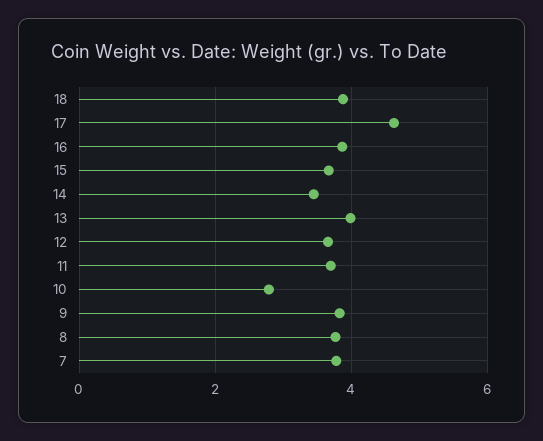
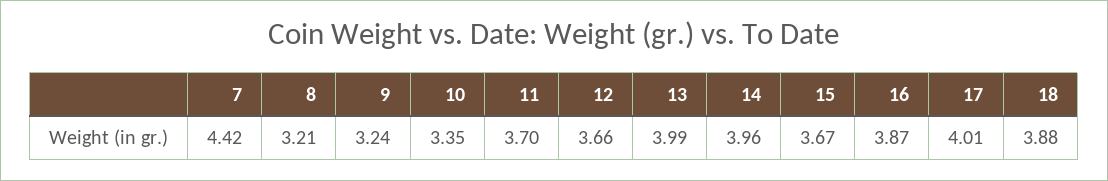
  {
    "18": 3.88,
-   "17": 4.6,
+   "17": 4.01,
    "16": 3.87,
    "15": 3.67,
-   "14": 3.4,
+   "14": 3.96,
    "13": 3.99,
    "12": 3.66,
    "11": 3.7,
-   "10": 2.8,
+   "10": 3.35,
-   "9": 3.8,
+   "9": 3.24,
-   "8": 3.8,
+   "8": 3.21,
-   "7": 3.8
+   "7": 4.42
  }

